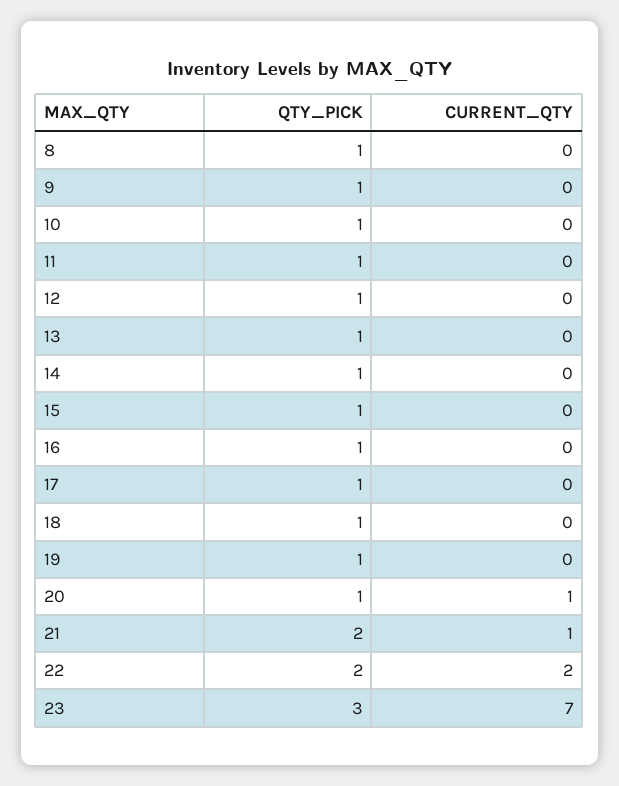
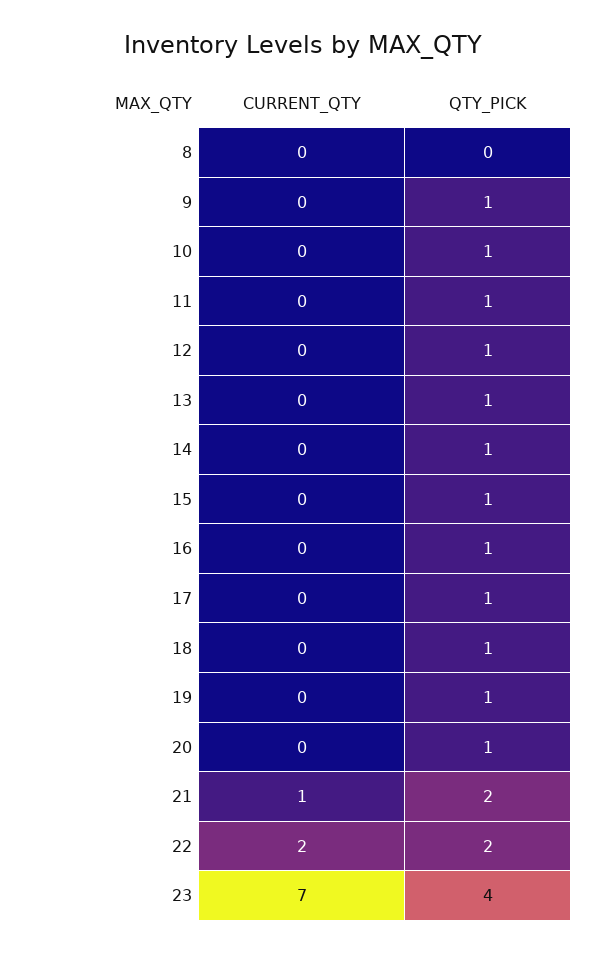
  {
    "QTY_PICK": {
-     "8": 1,
+     "8": 0,
      "9": 1,
      "10": 1,
      "11": 1,
      "12": 1,
      "13": 1,
      "14": 1,
      "15": 1,
      "16": 1,
      "17": 1,
      "18": 1,
      "19": 1,
      "20": 1,
      "21": 2,
      "22": 2,
-     "23": 3
+     "23": 4
    },
    "CURRENT_QTY": {
      "8": 0,
      "9": 0,
      "10": 0,
      "11": 0,
      "12": 0,
      "13": 0,
      "14": 0,
      "15": 0,
      "16": 0,
      "17": 0,
      "18": 0,
      "19": 0,
-     "20": 1,
+     "20": 0,
      "21": 1,
      "22": 2,
      "23": 7
    }
  }

